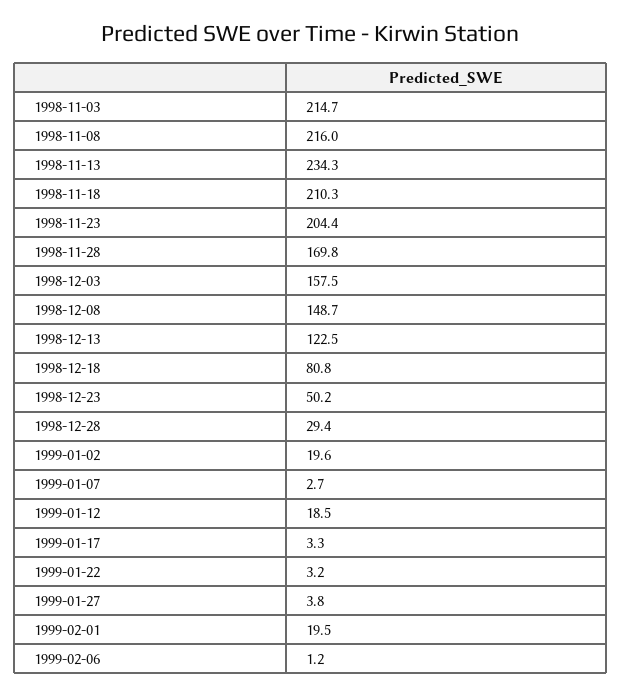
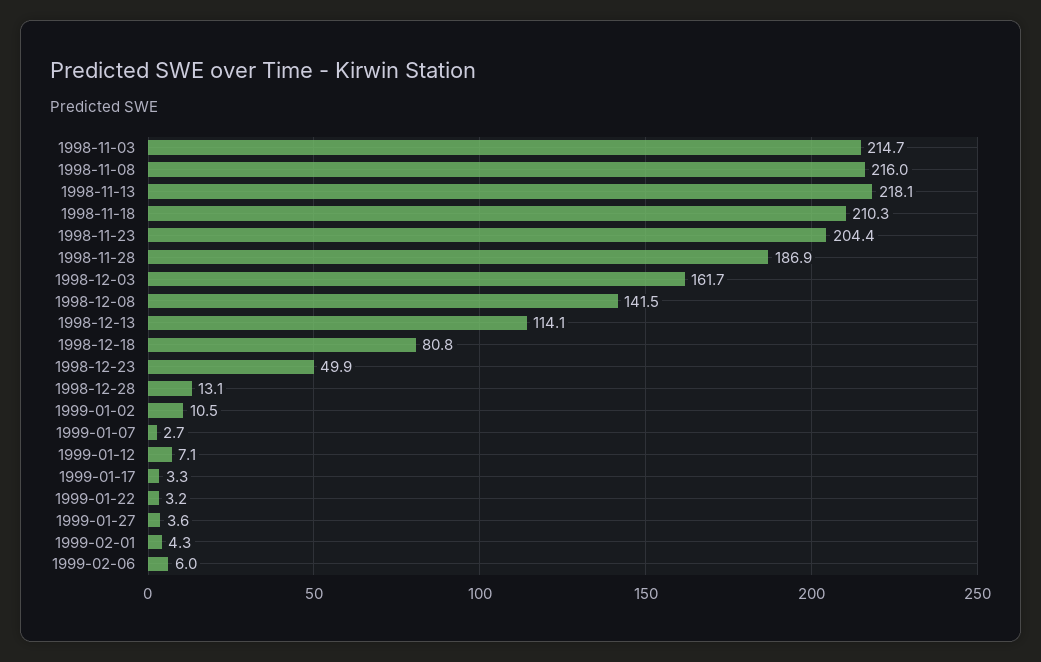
  {
    "1998-11-03": 214.7,
    "1998-11-08": 216,
-   "1998-11-13": 234.3,
+   "1998-11-13": 218.1,
    "1998-11-18": 210.3,
    "1998-11-23": 204.4,
-   "1998-11-28": 169.8,
+   "1998-11-28": 186.9,
-   "1998-12-03": 157.5,
+   "1998-12-03": 161.7,
-   "1998-12-08": 148.7,
+   "1998-12-08": 141.5,
-   "1998-12-13": 122.5,
+   "1998-12-13": 114.1,
    "1998-12-18": 80.8,
-   "1998-12-23": 50.2,
+   "1998-12-23": 49.9,
-   "1998-12-28": 29.4,
+   "1998-12-28": 13.1,
-   "1999-01-02": 19.6,
+   "1999-01-02": 10.5,
    "1999-01-07": 2.7,
-   "1999-01-12": 18.5,
+   "1999-01-12": 7.1,
    "1999-01-17": 3.3,
    "1999-01-22": 3.2,
-   "1999-01-27": 3.8,
+   "1999-01-27": 3.6,
-   "1999-02-01": 19.5,
+   "1999-02-01": 4.3,
-   "1999-02-06": 1.2
+   "1999-02-06": 6
  }

